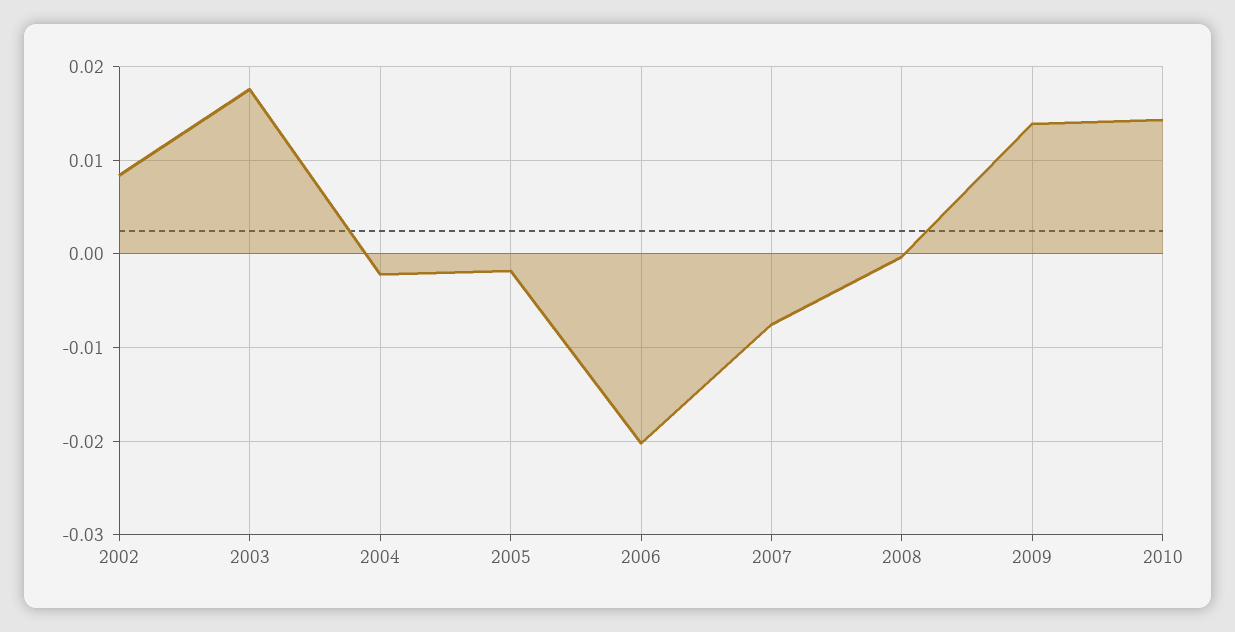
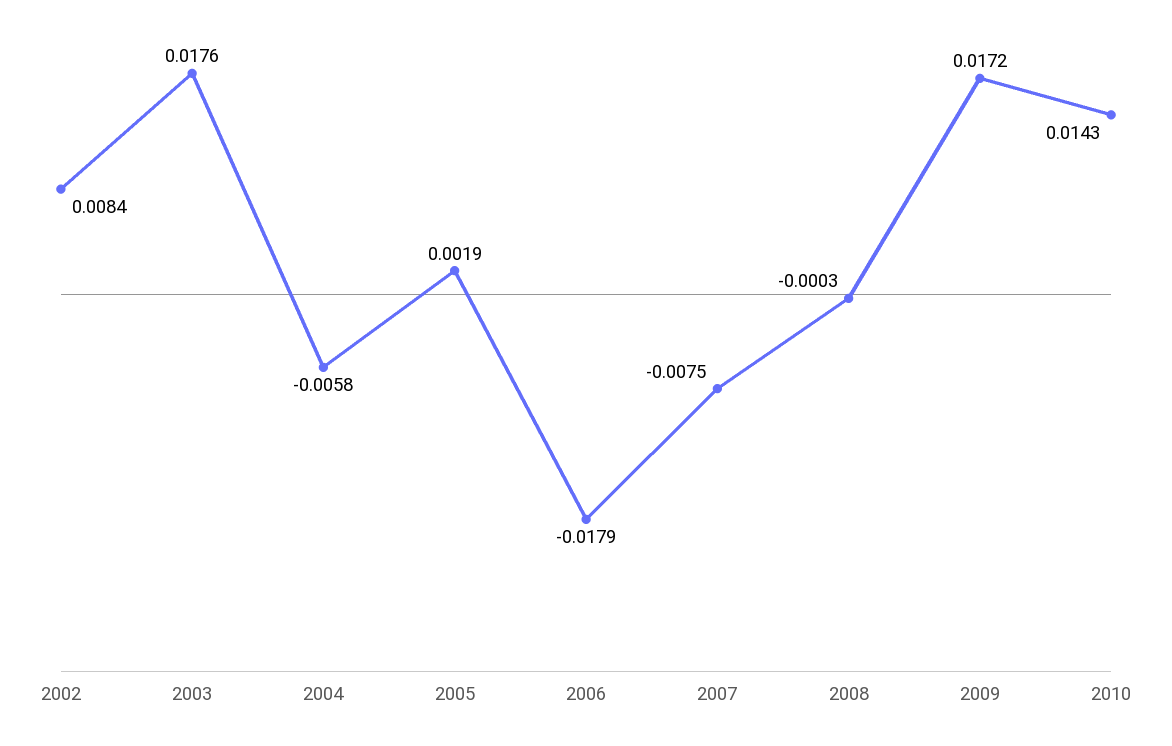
  {
    "2002": 0.0084,
    "2003": 0.0176,
-   "2004": -0.002,
+   "2004": -0.0058,
-   "2005": -0.002,
+   "2005": 0.0019,
-   "2006": -0.02,
+   "2006": -0.0179,
    "2007": -0.0075,
    "2008": -0.0003,
-   "2009": 0.014,
+   "2009": 0.0172,
    "2010": 0.0143
  }

